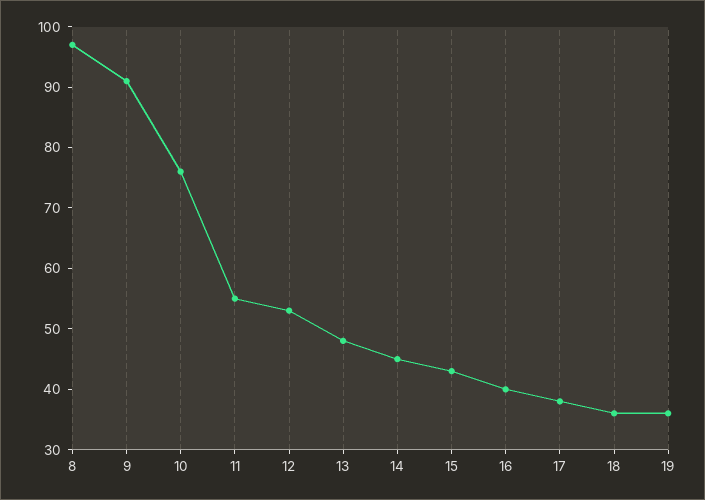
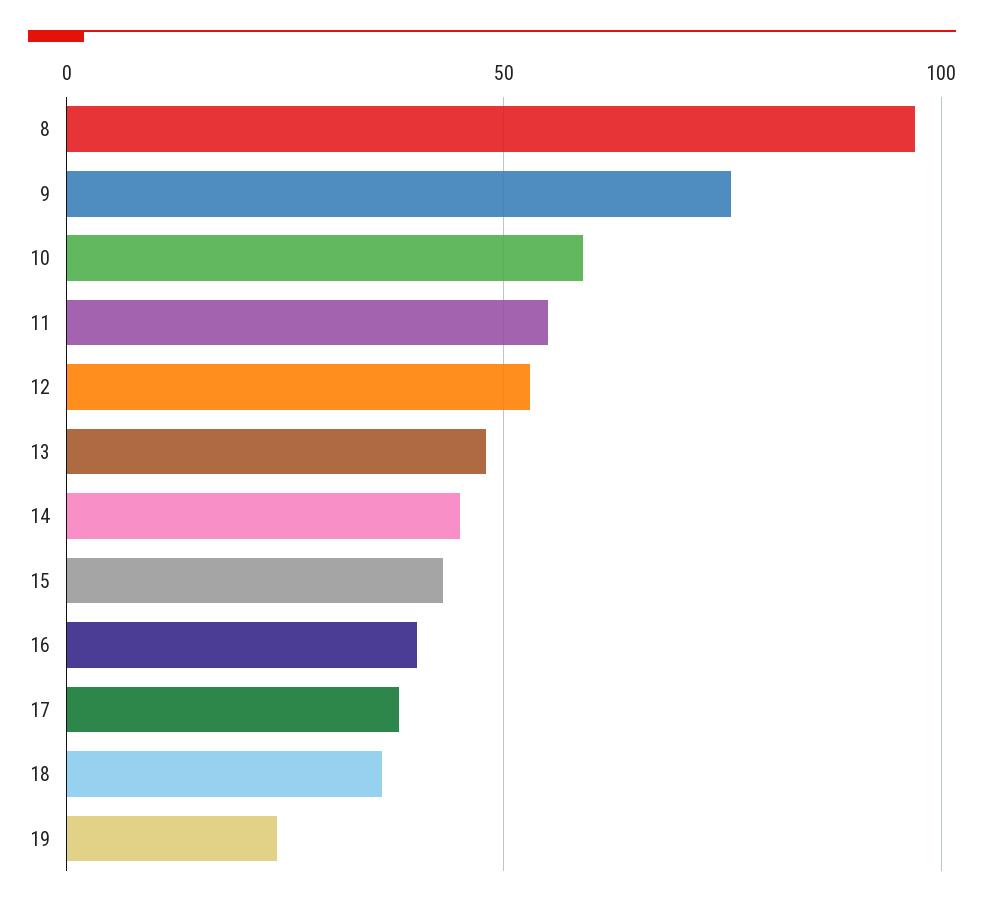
  {
    "8": 95,
-   "9": 90,
+   "9": 75,
-   "10": 75,
+   "10": 60,
    "11": 55,
    "12": 55,
    "13": 50,
    "14": 45,
    "15": 45,
    "16": 40,
    "17": 40,
    "18": 35,
-   "19": 35
+   "19": 25
  }

